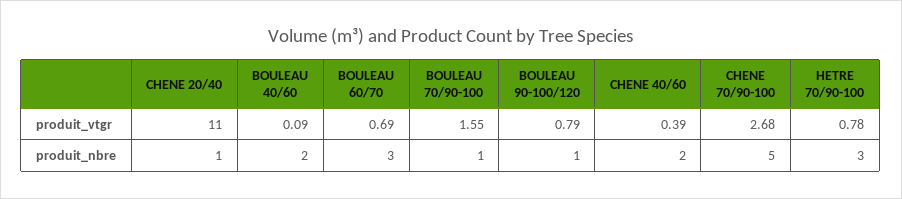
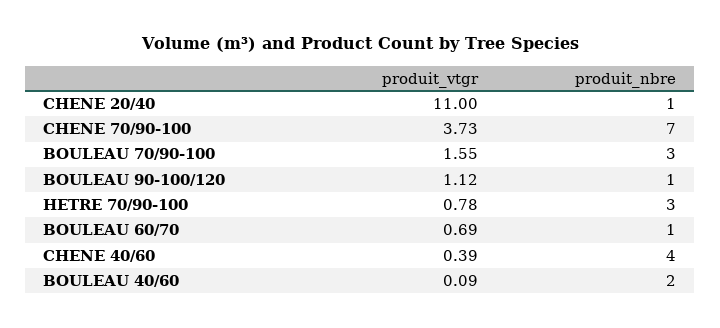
  {
    "CHENE 20/40": {
      "produit_vtgr": 11,
      "produit_nbre": 1
    },
    "BOULEAU 40/60": {
      "produit_vtgr": 0.09,
      "produit_nbre": 2
    },
    "BOULEAU 60/70": {
      "produit_vtgr": 0.69,
-     "produit_nbre": 3
+     "produit_nbre": 1
    },
    "BOULEAU 70/90-100": {
      "produit_vtgr": 1.55,
-     "produit_nbre": 1
+     "produit_nbre": 3
    },
    "BOULEAU 90-100/120": {
-     "produit_vtgr": 0.79,
+     "produit_vtgr": 1.12,
      "produit_nbre": 1
    },
    "CHENE 40/60": {
      "produit_vtgr": 0.39,
-     "produit_nbre": 2
+     "produit_nbre": 4
    },
    "CHENE 70/90-100": {
-     "produit_vtgr": 2.68,
+     "produit_vtgr": 3.73,
-     "produit_nbre": 5
+     "produit_nbre": 7
    },
    "HETRE 70/90-100": {
      "produit_vtgr": 0.78,
      "produit_nbre": 3
    }
  }

